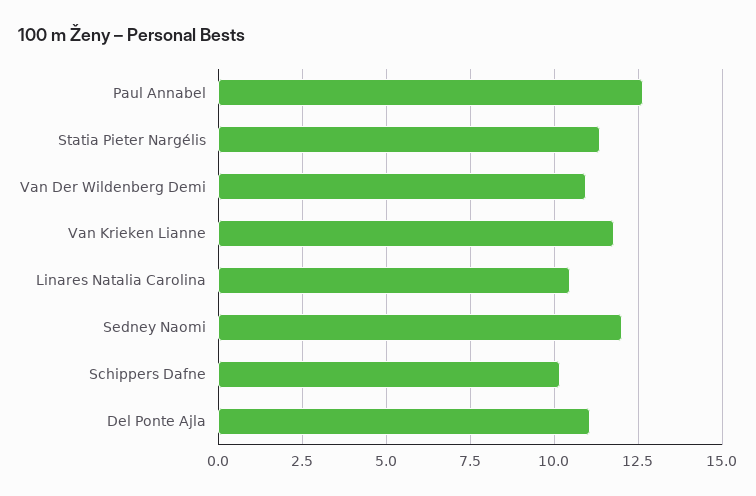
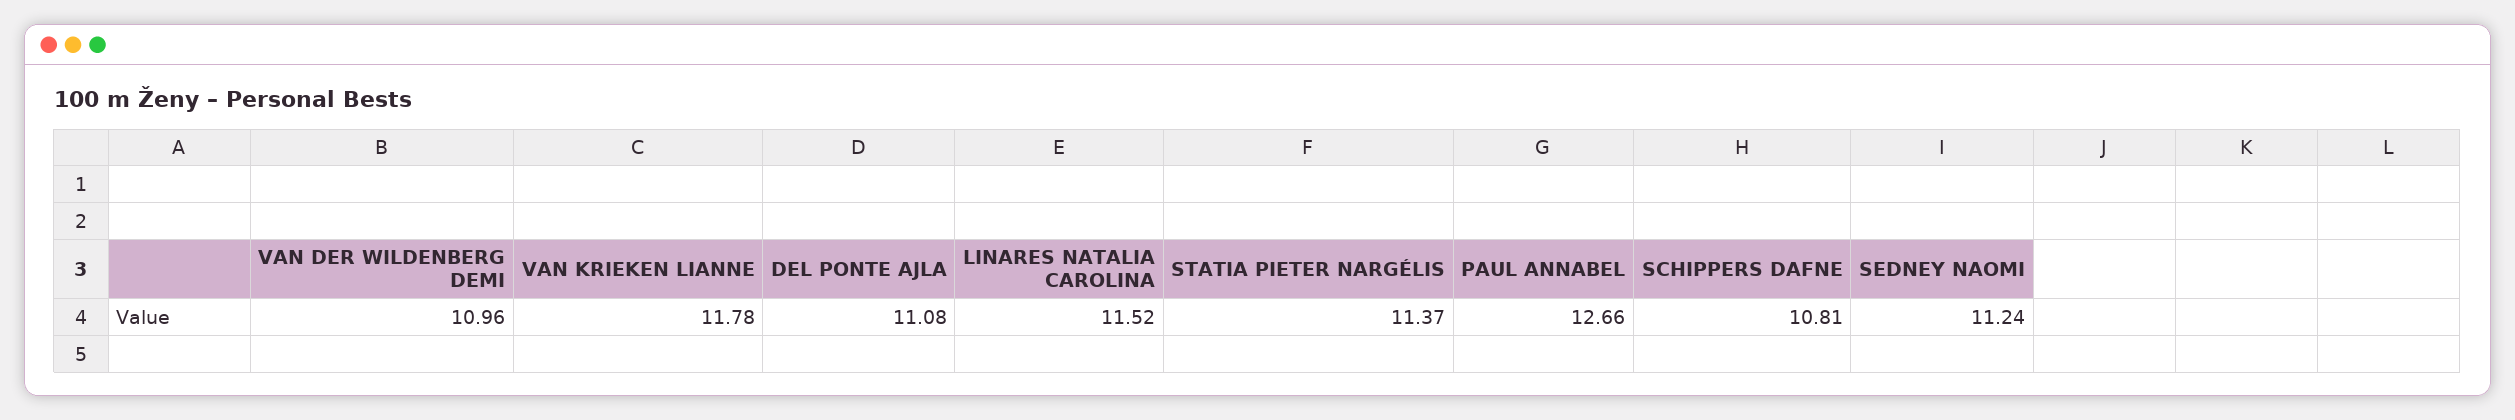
  {
    "Paul Annabel": 12.66,
    "Statia Pieter Nargélis": 11.37,
    "Van Der Wildenberg Demi": 10.96,
    "Van Krieken Lianne": 11.78,
-   "Linares Natalia Carolina": 10.5,
+   "Linares Natalia Carolina": 11.52,
-   "Sedney Naomi": 12,
+   "Sedney Naomi": 11.24,
-   "Schippers Dafne": 10.25,
+   "Schippers Dafne": 10.81,
    "Del Ponte Ajla": 11.08
  }

